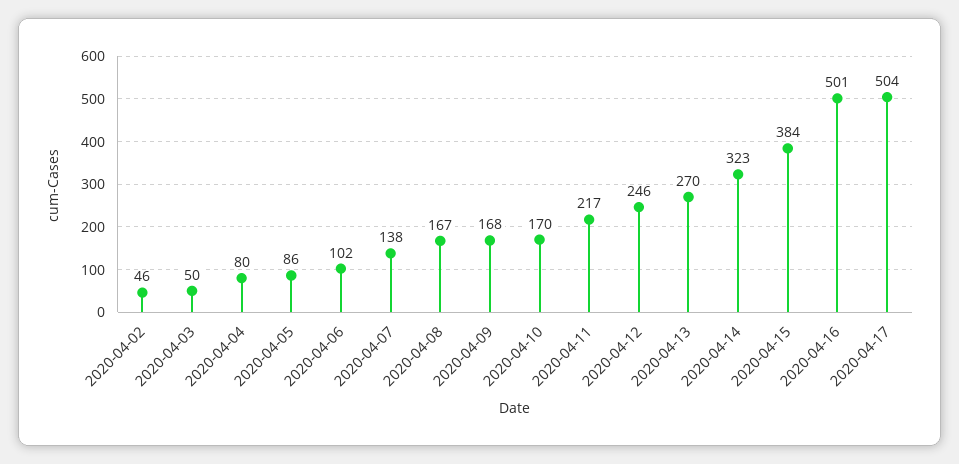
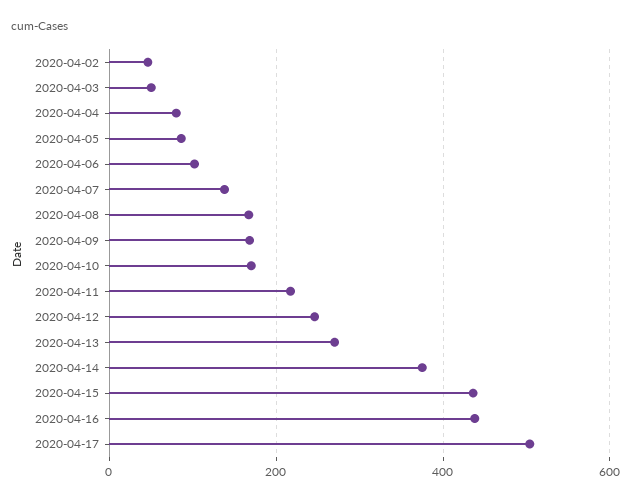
  {
    "2020-04-02": 46,
    "2020-04-03": 50,
    "2020-04-04": 80,
    "2020-04-05": 86,
    "2020-04-06": 102,
    "2020-04-07": 138,
    "2020-04-08": 167,
    "2020-04-09": 168,
    "2020-04-10": 170,
    "2020-04-11": 217,
    "2020-04-12": 246,
    "2020-04-13": 270,
-   "2020-04-14": 323,
+   "2020-04-14": 380,
-   "2020-04-15": 384,
+   "2020-04-15": 440,
-   "2020-04-16": 501,
+   "2020-04-16": 440,
    "2020-04-17": 504
  }

